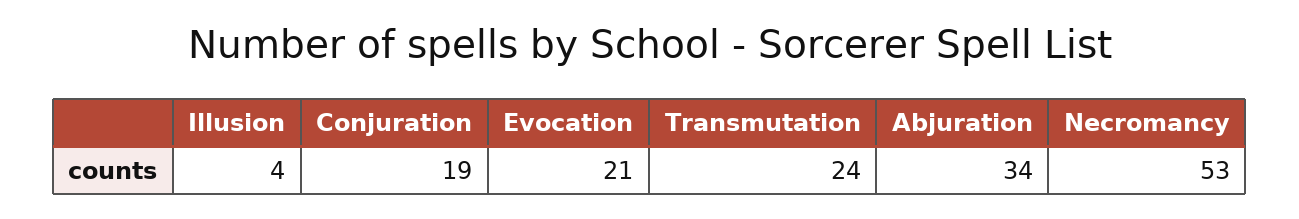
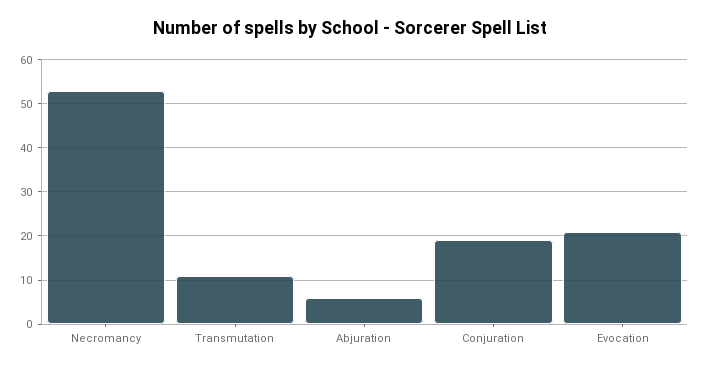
  {
-   "Illusion": 4,
    "Conjuration": 19,
    "Evocation": 21,
-   "Transmutation": 24,
+   "Transmutation": 10,
-   "Abjuration": 34,
+   "Abjuration": 5,
    "Necromancy": 53
  }

